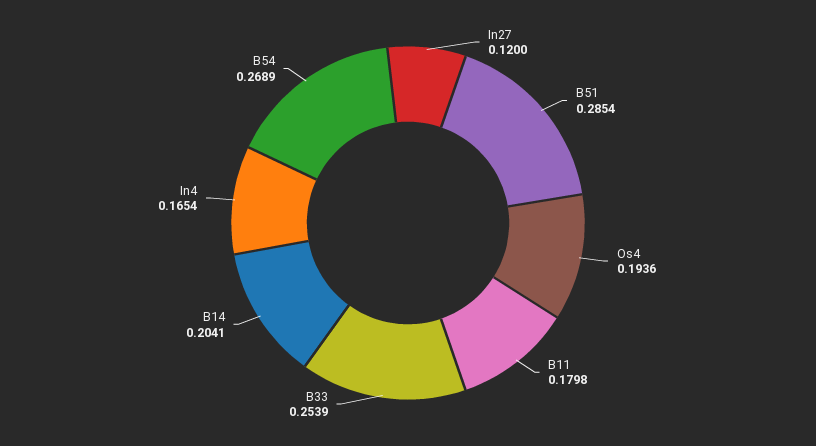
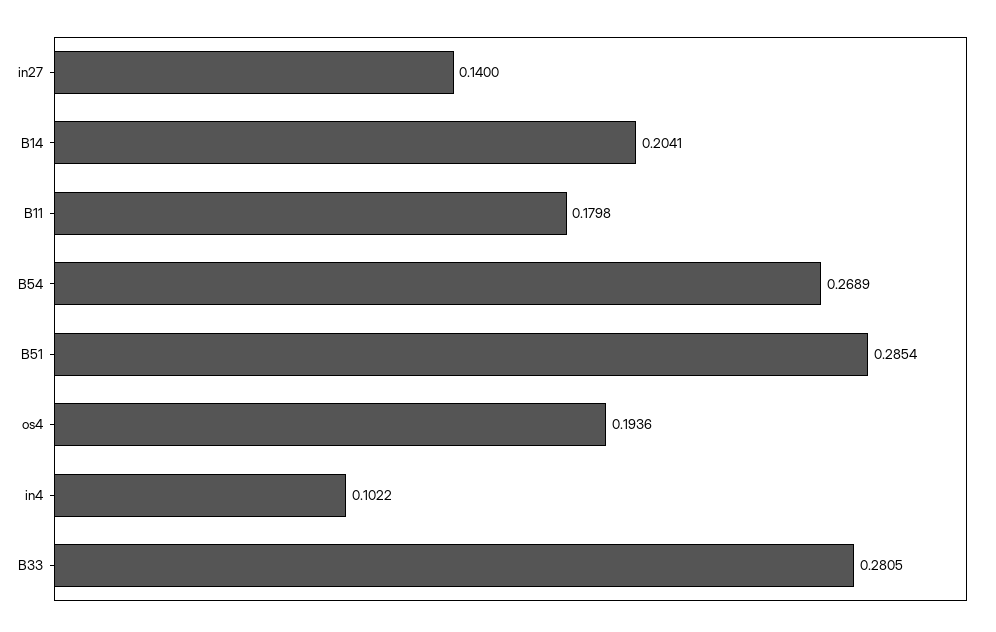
  {
-   "In27": 0.12,
+   "In27": 0.14,
    "B51": 0.2854,
    "Os4": 0.1936,
    "B11": 0.1798,
-   "B33": 0.2539,
+   "B33": 0.2805,
    "B14": 0.2041,
-   "In4": 0.1654,
+   "In4": 0.1022,
    "B54": 0.2689
  }

